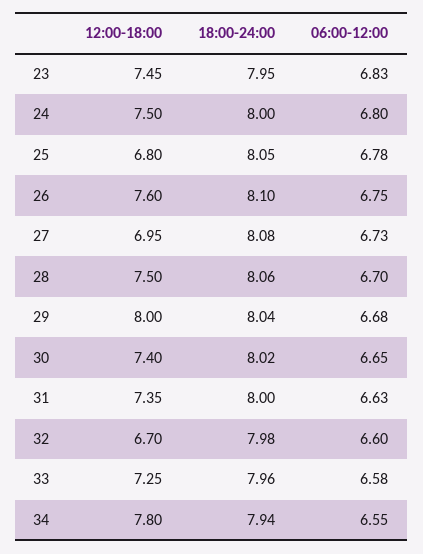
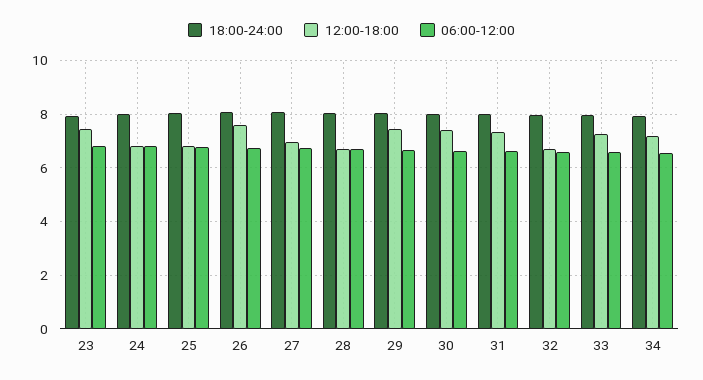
  {
    "12:00-18:00": {
      "23": 7.45,
-     "24": 7.5,
+     "24": 6.75,
      "25": 6.8,
      "26": 7.6,
      "27": 6.95,
-     "28": 7.5,
+     "28": 6.75,
-     "29": 8,
+     "29": 7.5,
      "30": 7.4,
      "31": 7.35,
      "32": 6.7,
      "33": 7.25,
-     "34": 7.8
+     "34": 7.25
    },
    "18:00-24:00": {
      "23": 7.95,
      "24": 8,
      "25": 8.05,
      "26": 8.1,
      "27": 8.08,
      "28": 8.06,
      "29": 8.04,
      "30": 8.02,
      "31": 8,
      "32": 7.98,
      "33": 7.96,
      "34": 7.94
    },
    "06:00-12:00": {
      "23": 6.83,
      "24": 6.8,
      "25": 6.78,
      "26": 6.75,
      "27": 6.73,
      "28": 6.7,
      "29": 6.68,
      "30": 6.65,
      "31": 6.63,
      "32": 6.6,
      "33": 6.58,
      "34": 6.55
    }
  }

